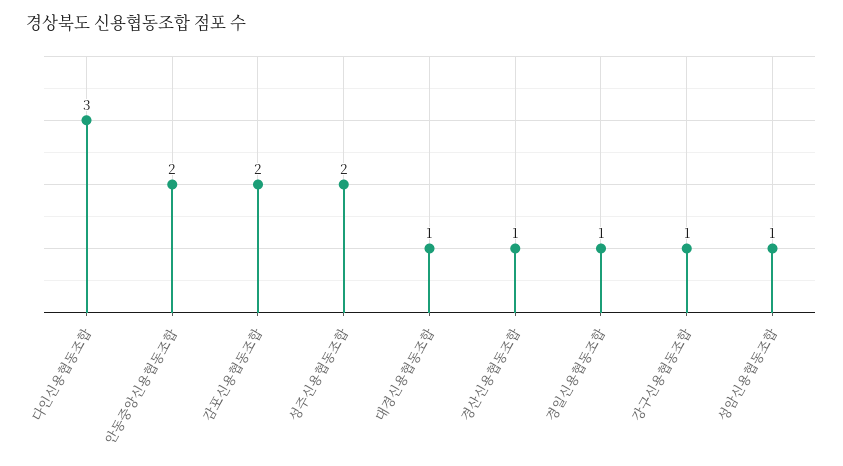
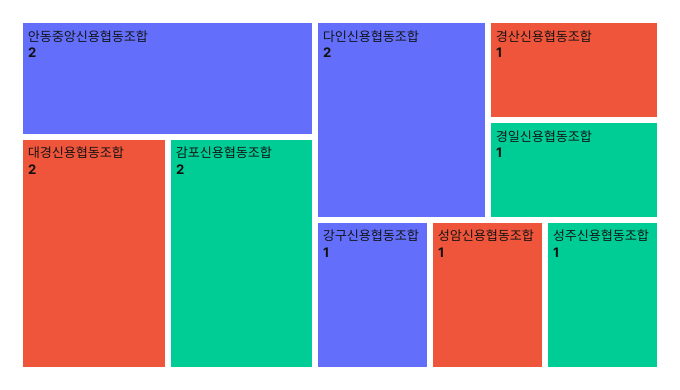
  {
-   "다인신용협동조합": 3,
+   "다인신용협동조합": 2,
    "안동중앙신용협동조합": 2,
    "감포신용협동조합": 2,
-   "성주신용협동조합": 2,
+   "성주신용협동조합": 1,
-   "대경신용협동조합": 1,
+   "대경신용협동조합": 2,
    "경산신용협동조합": 1,
    "경일신용협동조합": 1,
    "강구신용협동조합": 1,
    "성암신용협동조합": 1
  }

